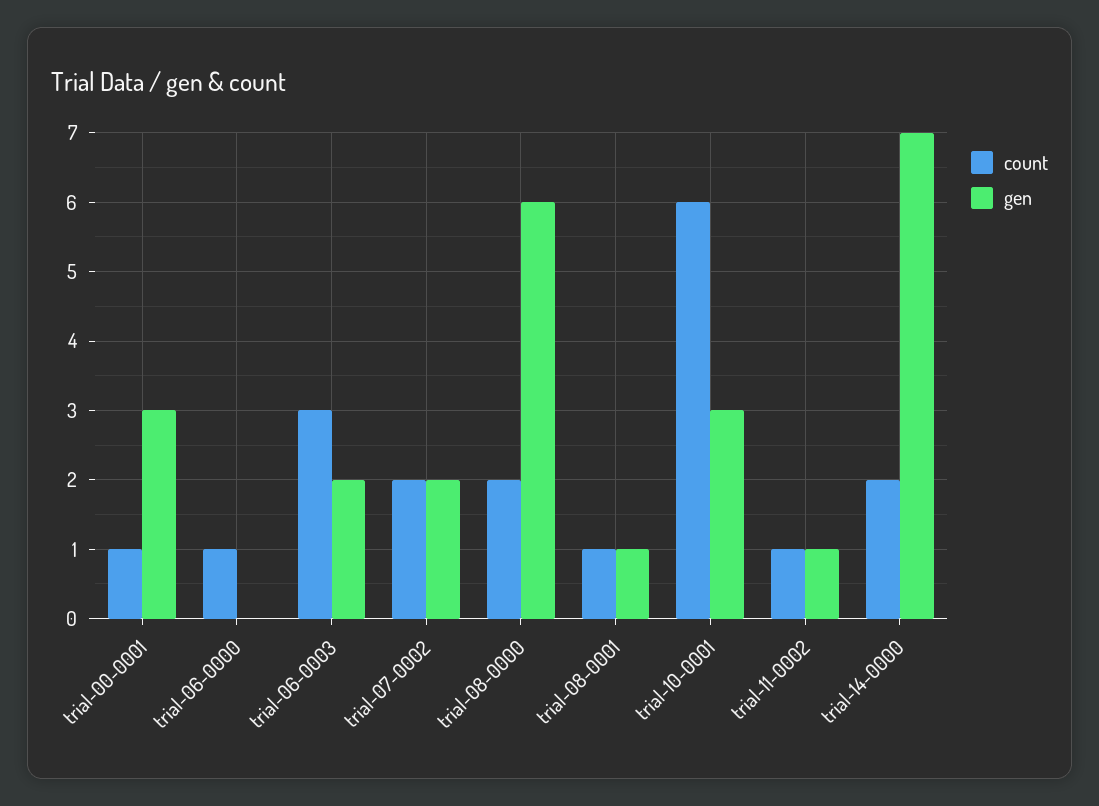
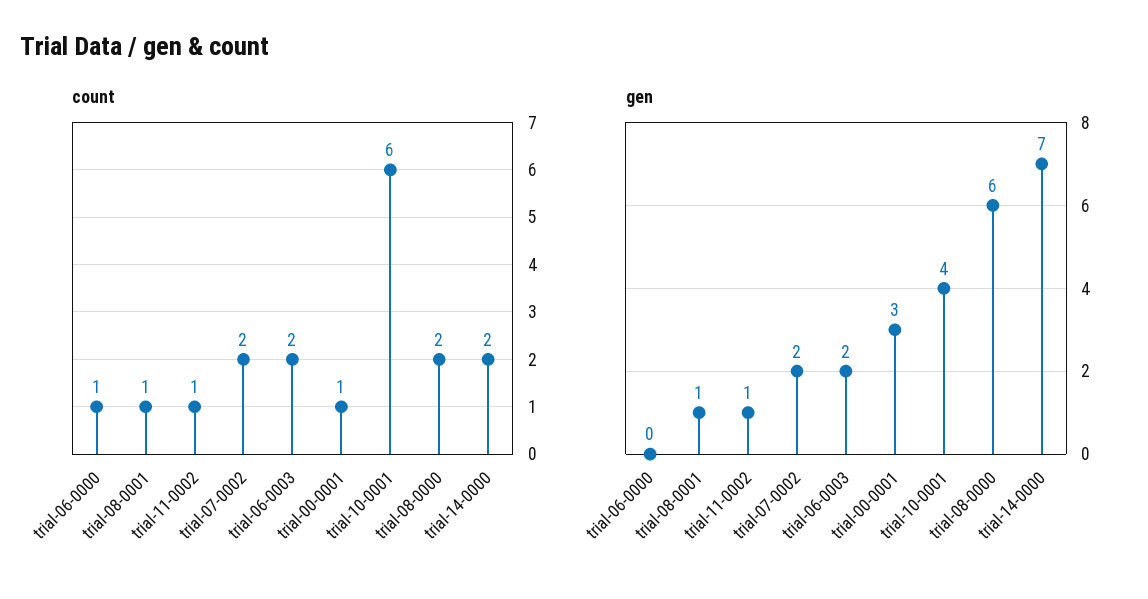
  {
    "count": {
      "trial-00-0001": 1,
      "trial-06-0000": 1,
-     "trial-06-0003": 3,
+     "trial-06-0003": 2,
      "trial-07-0002": 2,
      "trial-08-0000": 2,
      "trial-08-0001": 1,
      "trial-10-0001": 6,
      "trial-11-0002": 1,
      "trial-14-0000": 2
    },
    "gen": {
      "trial-00-0001": 3,
      "trial-06-0000": 0,
      "trial-06-0003": 2,
      "trial-07-0002": 2,
      "trial-08-0000": 6,
      "trial-08-0001": 1,
-     "trial-10-0001": 3,
+     "trial-10-0001": 4,
      "trial-11-0002": 1,
      "trial-14-0000": 7
    }
  }

